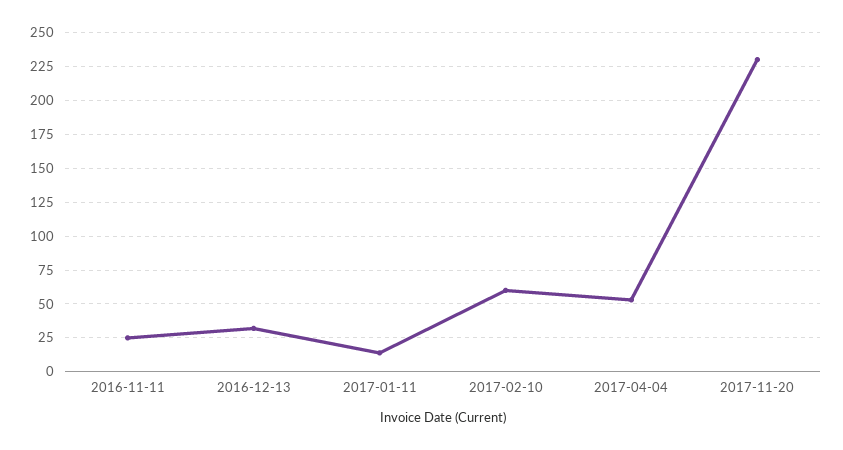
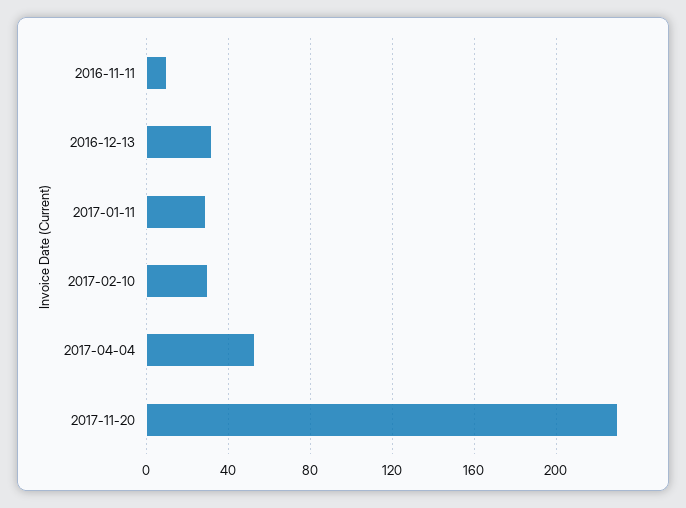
  {
-   "2016-11-11": 25,
+   "2016-11-11": 10,
    "2016-12-13": 30,
-   "2017-01-11": 15,
+   "2017-01-11": 30,
-   "2017-02-10": 60,
+   "2017-02-10": 30,
    "2017-04-04": 55,
    "2017-11-20": 230
  }

